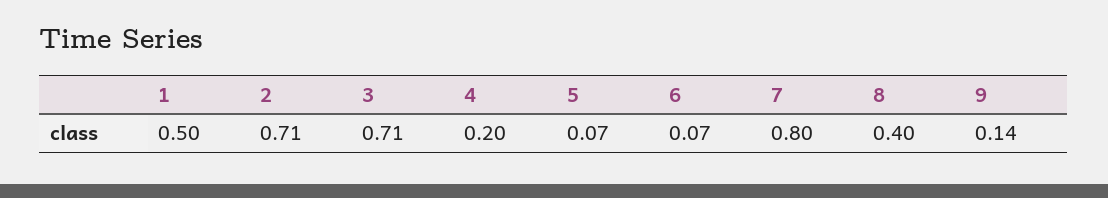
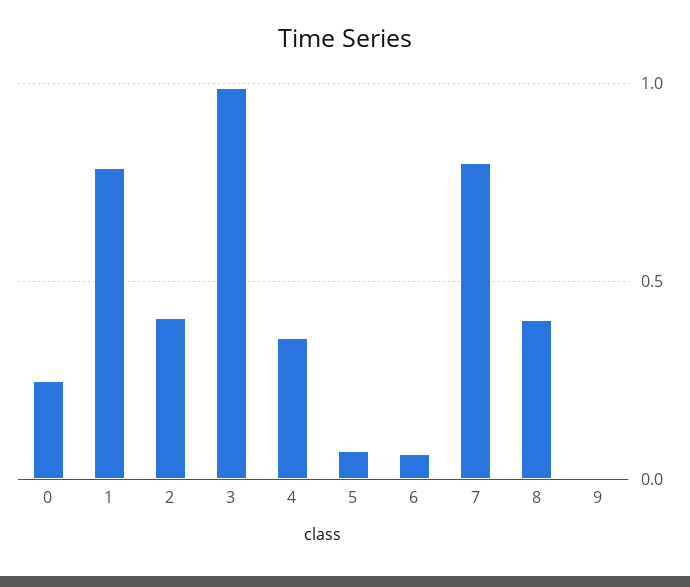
  {
-   "1": 0.5,
+   "1": 0.8,
-   "2": 0.71,
+   "2": 0.4,
-   "3": 0.71,
+   "3": 1,
-   "4": 0.2,
+   "4": 0.35,
    "5": 0.07,
    "6": 0.07,
    "7": 0.8,
    "8": 0.4,
-   "9": 0.14
+   "9": 0,
+   "0": 0.25
  }

